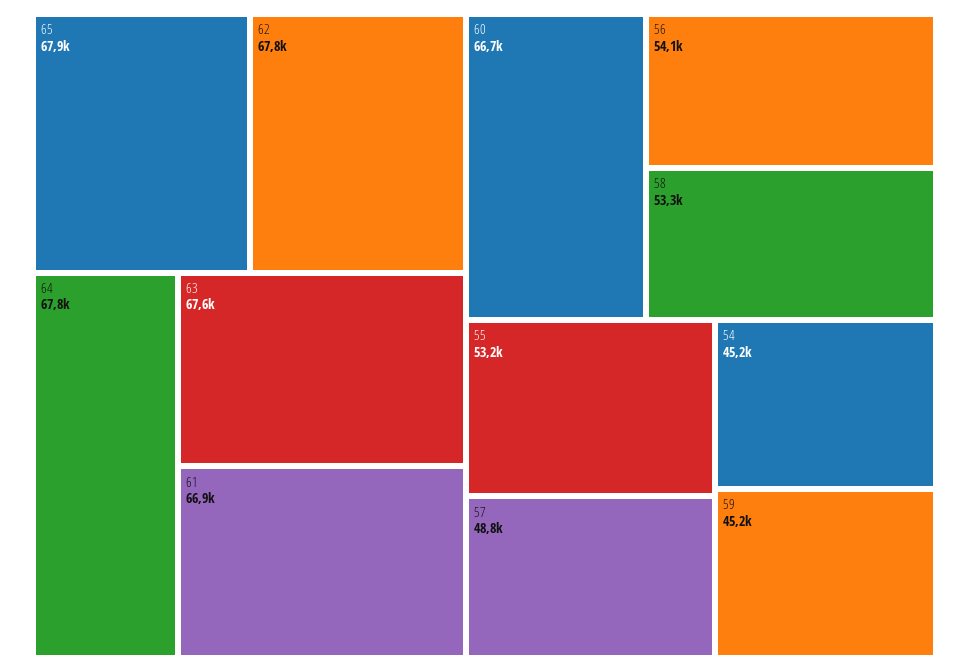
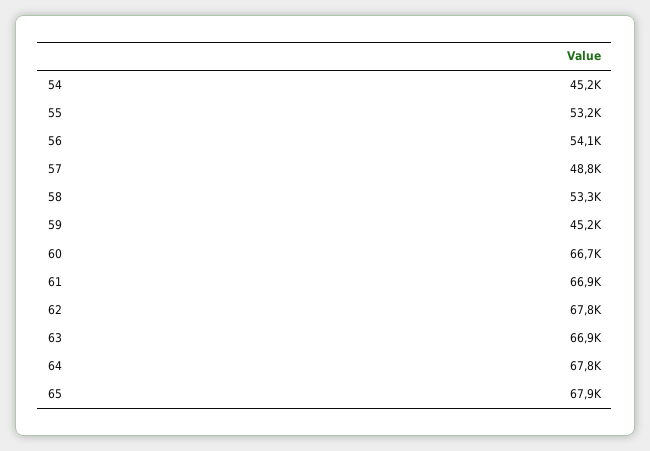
  {
    "65": 67900,
    "62": 67800,
    "64": 67800,
-   "63": 67600,
+   "63": 66900,
    "61": 66900,
    "60": 66700,
    "56": 54100,
    "58": 53300,
    "55": 53200,
    "57": 48800,
    "54": 45200,
    "59": 45200
  }

